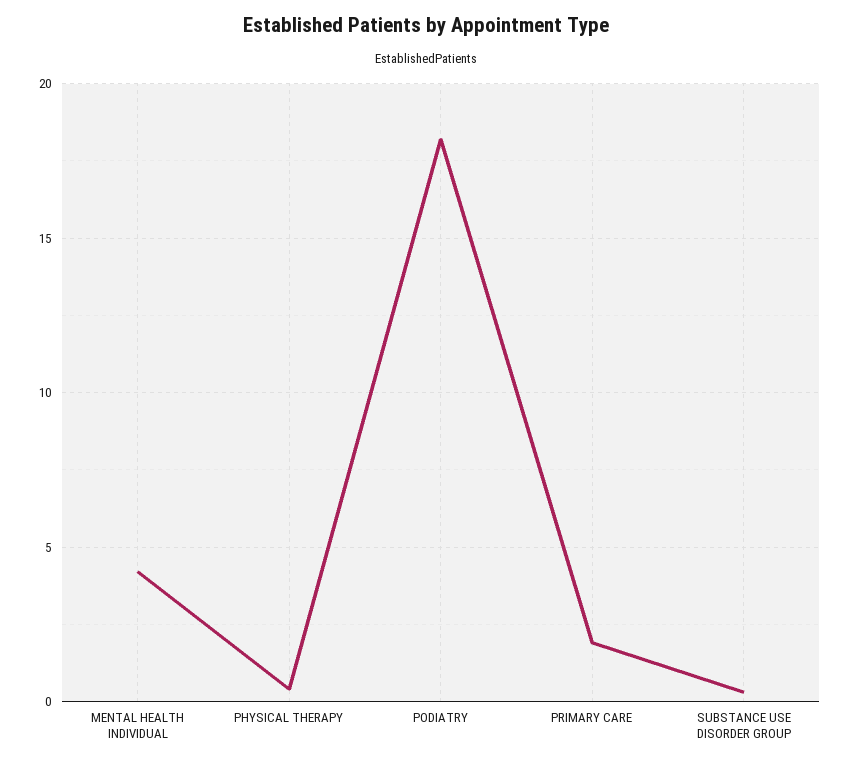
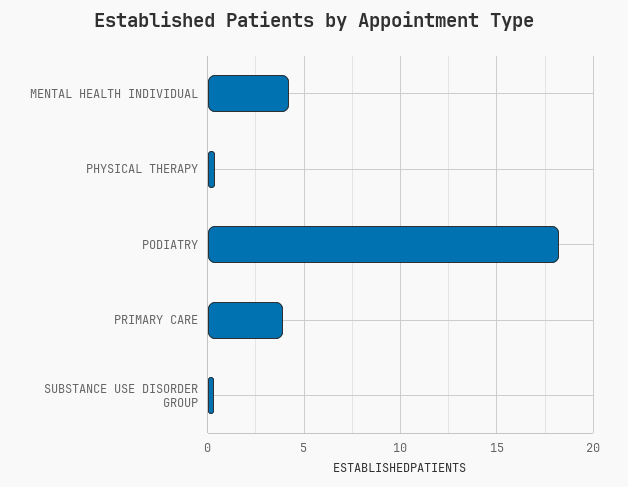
  {
    "MENTAL HEALTH INDIVIDUAL": 4,
    "PHYSICAL THERAPY": 0.5,
    "PODIATRY": 18,
-   "PRIMARY CARE": 2,
+   "PRIMARY CARE": 4,
    "SUBSTANCE USE DISORDER GROUP": 0.5
  }

